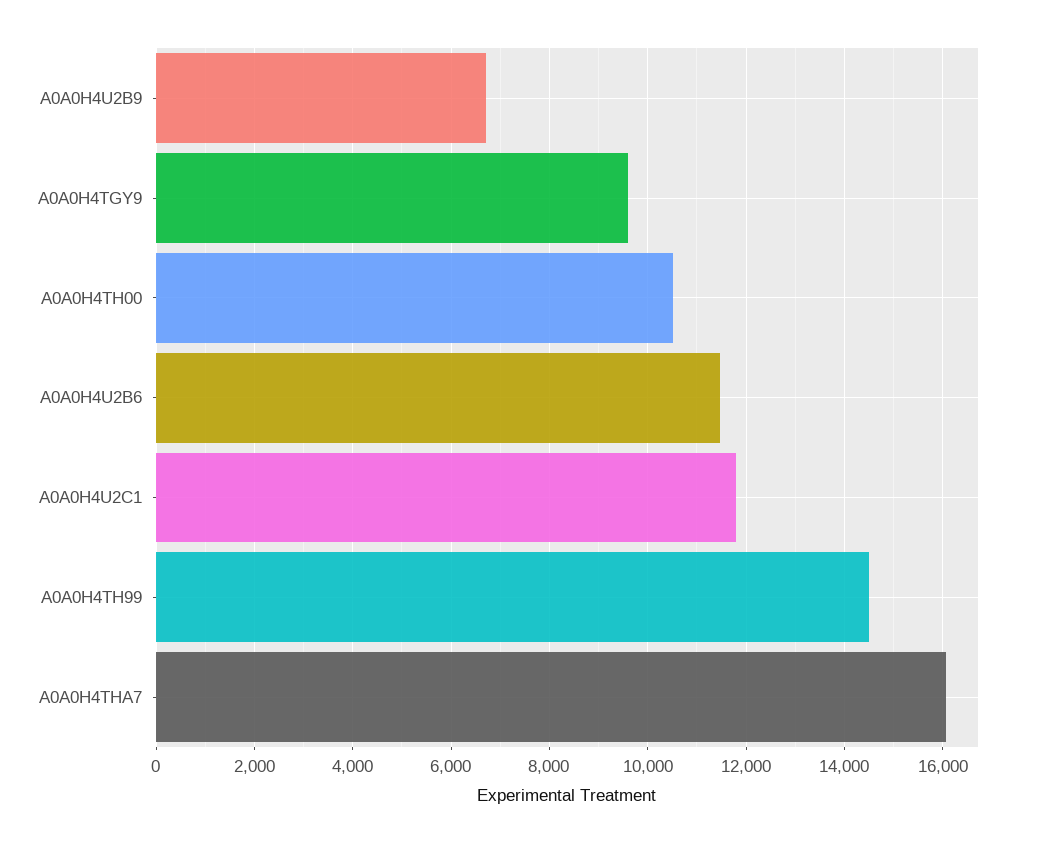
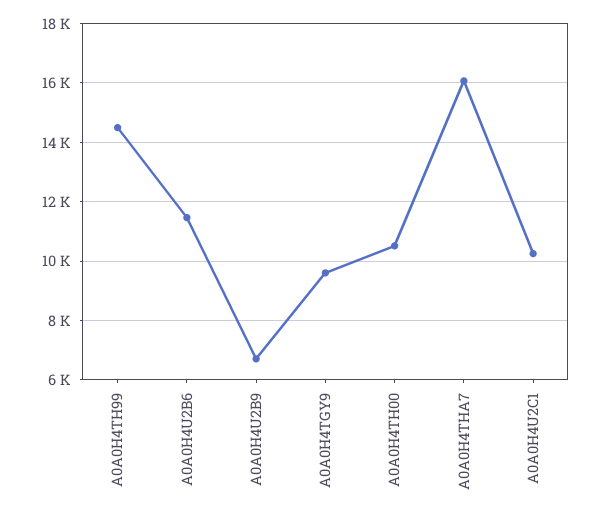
  {
    "A0A0H4U2B9": 6800,
    "A0A0H4TGY9": 9600,
    "A0A0H4TH00": 10600,
    "A0A0H4U2B6": 11400,
-   "A0A0H4U2C1": 11800,
+   "A0A0H4U2C1": 10250,
    "A0A0H4TH99": 14400,
    "A0A0H4THA7": 16000
  }

